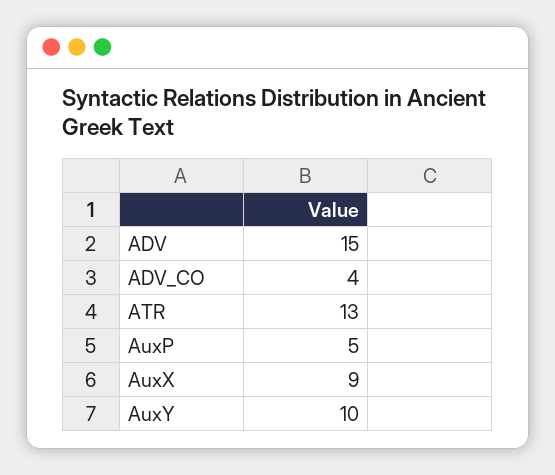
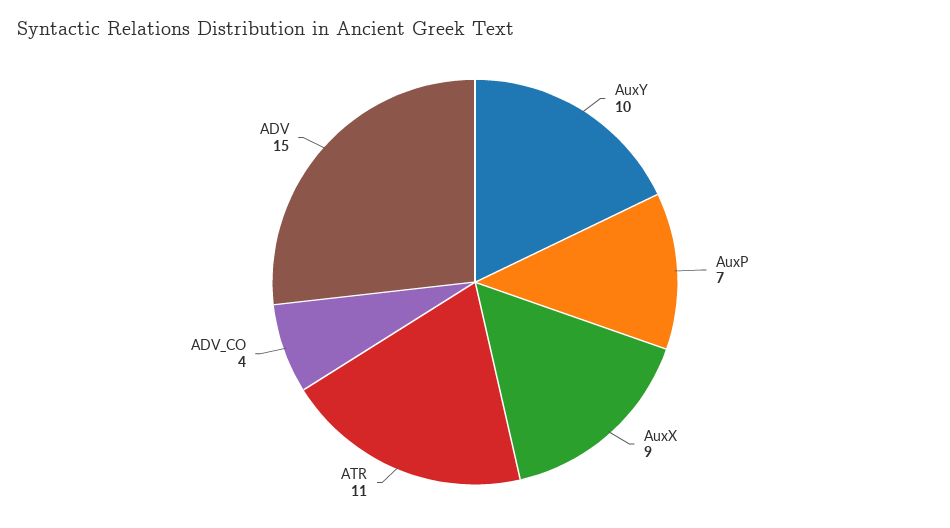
  {
    "ADV": 15,
    "ADV_CO": 4,
-   "ATR": 13,
+   "ATR": 11,
-   "AuxP": 5,
+   "AuxP": 7,
    "AuxX": 9,
    "AuxY": 10
  }

